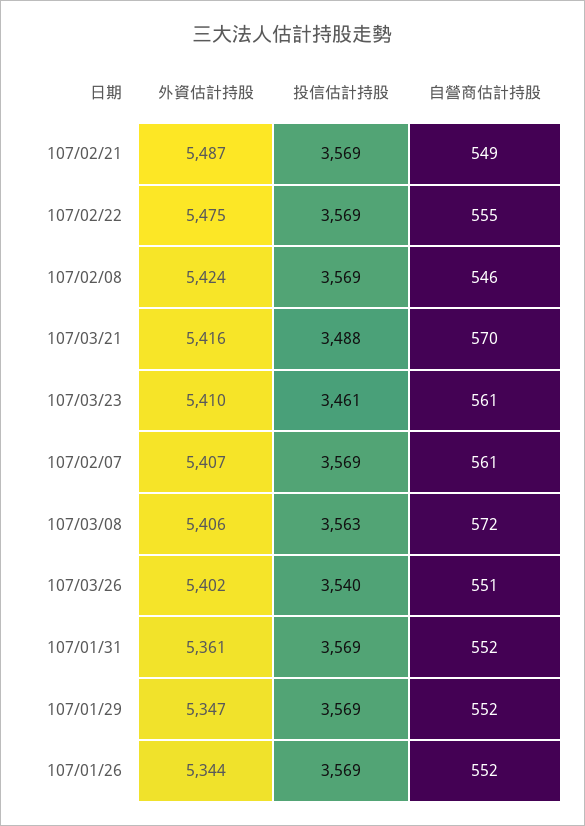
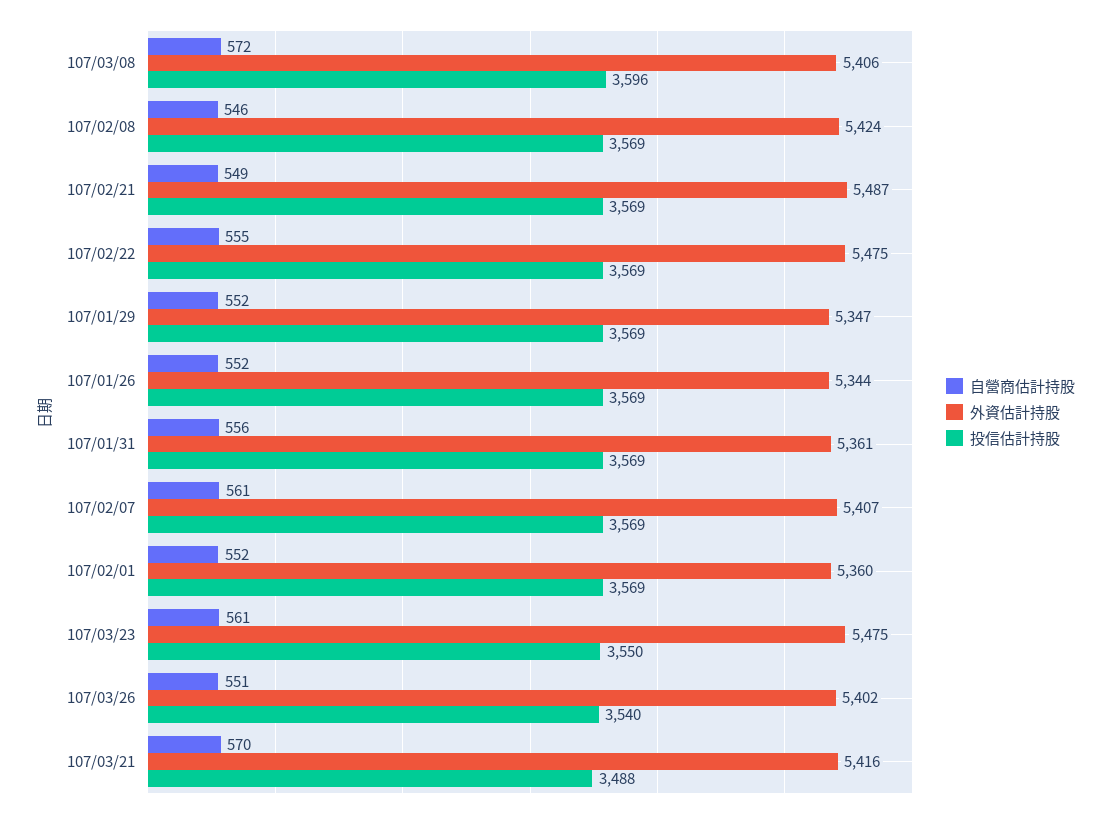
  {
    "外資估計持股": {
      "107/02/21": 5487,
      "107/02/22": 5475,
      "107/02/08": 5424,
      "107/03/21": 5416,
-     "107/03/23": 5410,
+     "107/03/23": 5475,
      "107/02/07": 5407,
      "107/03/08": 5406,
      "107/03/26": 5402,
      "107/01/31": 5361,
      "107/01/29": 5347,
-     "107/01/26": 5344
+     "107/01/26": 5344,
+     "107/02/01": 5360
    },
    "投信估計持股": {
      "107/02/21": 3569,
      "107/02/22": 3569,
      "107/02/08": 3569,
      "107/03/21": 3488,
-     "107/03/23": 3461,
+     "107/03/23": 3550,
      "107/02/07": 3569,
-     "107/03/08": 3563,
+     "107/03/08": 3596,
      "107/03/26": 3540,
      "107/01/31": 3569,
      "107/01/29": 3569,
-     "107/01/26": 3569
+     "107/01/26": 3569,
+     "107/02/01": 3569
    },
    "自營商估計持股": {
      "107/02/21": 549,
      "107/02/22": 555,
      "107/02/08": 546,
      "107/03/21": 570,
      "107/03/23": 561,
      "107/02/07": 561,
      "107/03/08": 572,
      "107/03/26": 551,
-     "107/01/31": 552,
+     "107/01/31": 556,
      "107/01/29": 552,
-     "107/01/26": 552
+     "107/01/26": 552,
+     "107/02/01": 552
    }
  }

